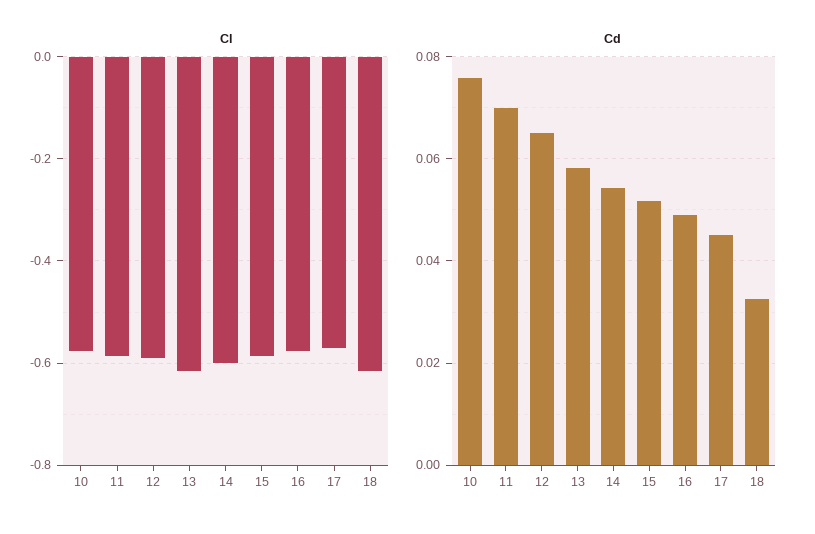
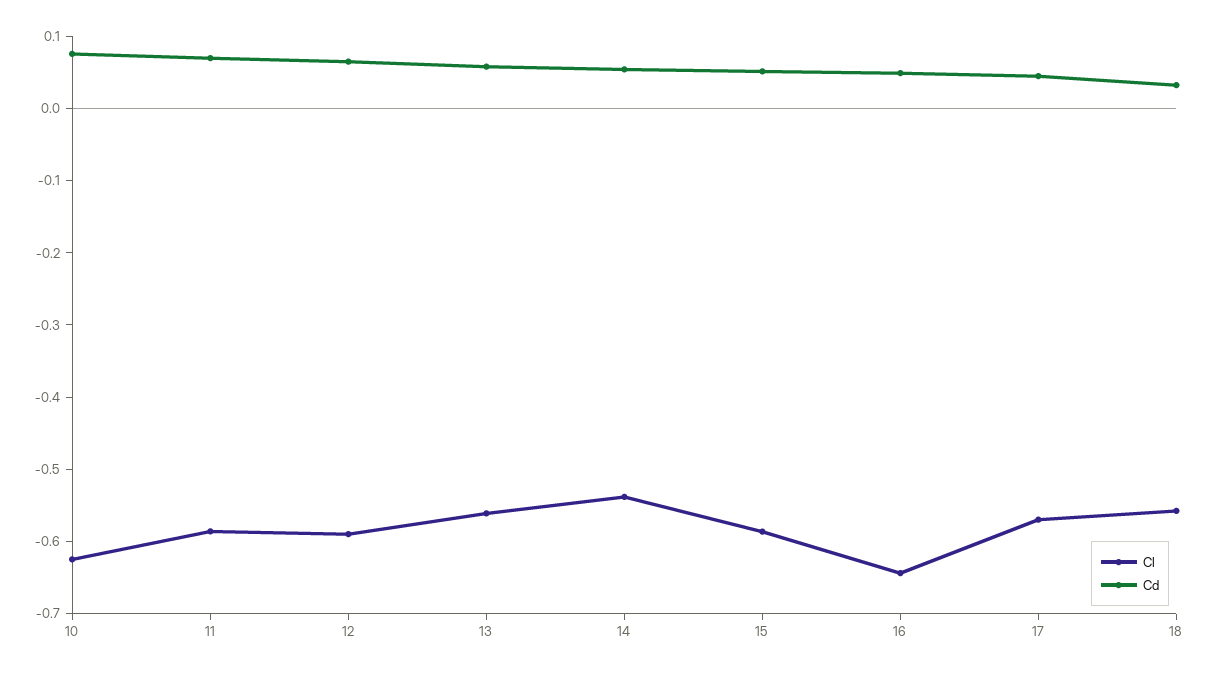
  {
    "Cl": {
-     "10": -0.58,
+     "10": -0.62,
      "11": -0.58,
      "12": -0.58,
-     "13": -0.62,
+     "13": -0.56,
-     "14": -0.6,
+     "14": -0.54,
      "15": -0.58,
-     "16": -0.58,
+     "16": -0.64,
      "17": -0.56,
-     "18": -0.62
+     "18": -0.56
    },
    "Cd": {
      "10": 0.076,
      "11": 0.07,
      "12": 0.066,
      "13": 0.058,
      "14": 0.054,
      "15": 0.052,
      "16": 0.05,
      "17": 0.046,
      "18": 0.032
    }
  }

